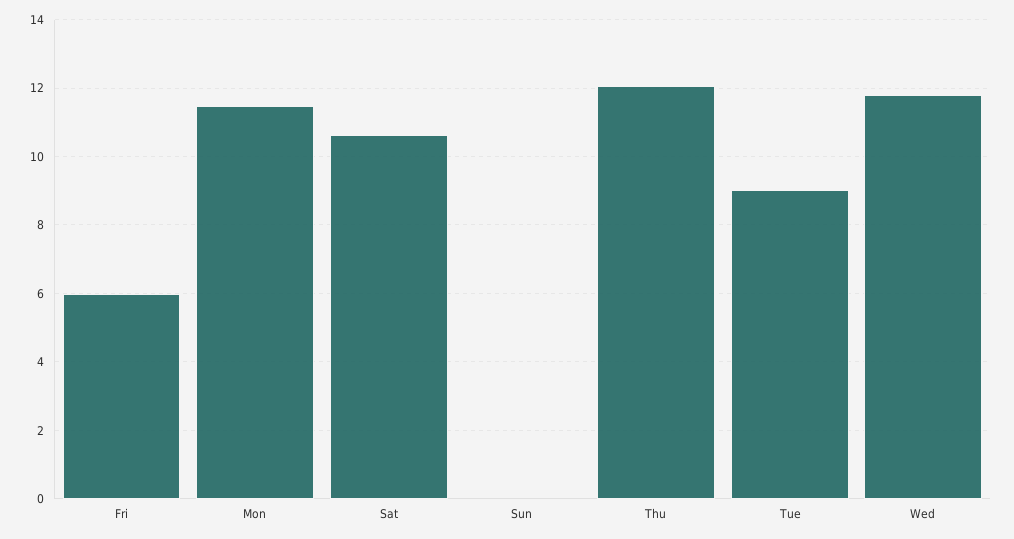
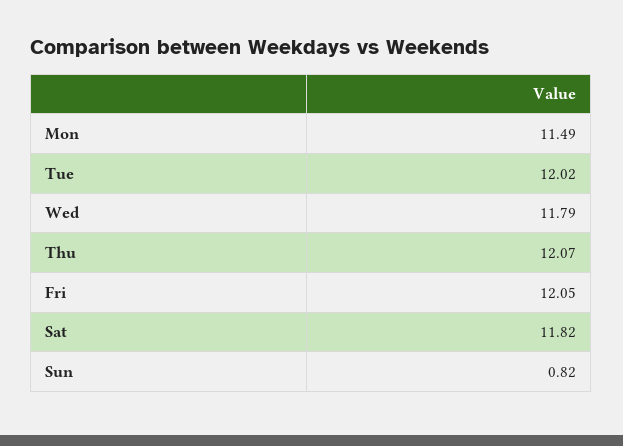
  {
-   "Fri": 6,
+   "Fri": 12.05,
    "Mon": 11.49,
-   "Sat": 10.6,
+   "Sat": 11.82,
-   "Sun": 0,
+   "Sun": 0.82,
    "Thu": 12.07,
-   "Tue": 9,
+   "Tue": 12.02,
    "Wed": 11.79
  }

